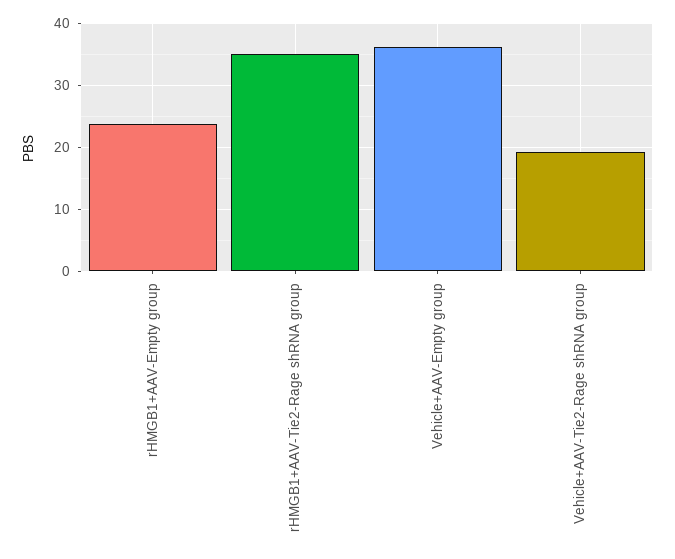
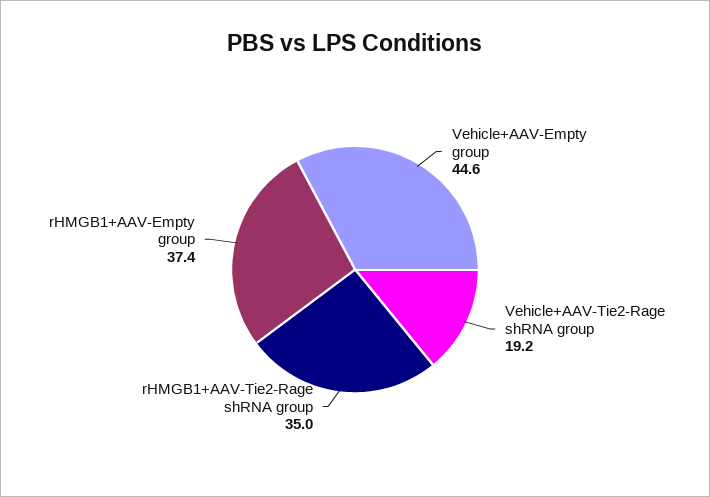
  {
-   "rHMGB1+AAV-Empty group": 24,
+   "rHMGB1+AAV-Empty group": 37.4,
    "rHMGB1+AAV-Tie2-Rage shRNA group": 35,
-   "Vehicle+AAV-Empty group": 36,
+   "Vehicle+AAV-Empty group": 44.6,
    "Vehicle+AAV-Tie2-Rage shRNA group": 19.2
  }

